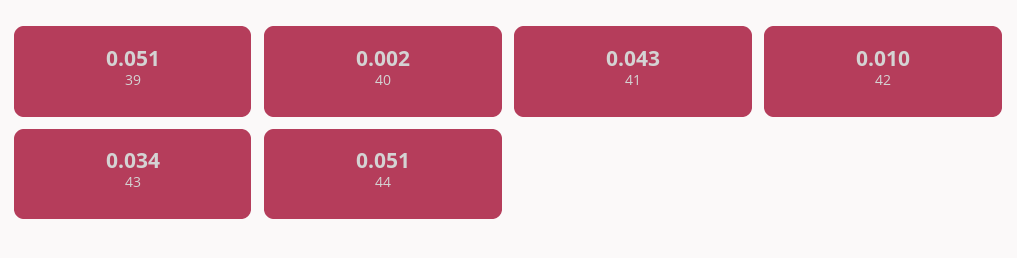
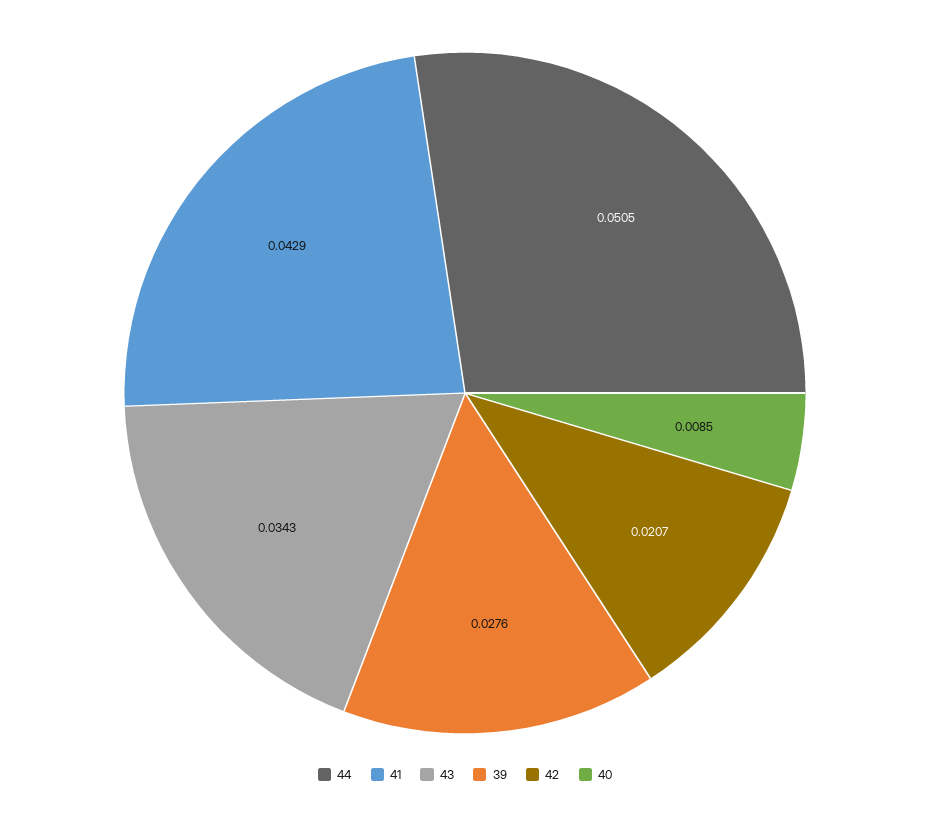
  {
-   "39": 0.051,
+   "39": 0.0276,
-   "40": 0.002,
+   "40": 0.0085,
    "41": 0.0429,
-   "42": 0.01,
+   "42": 0.0207,
    "43": 0.0343,
    "44": 0.0505
  }

